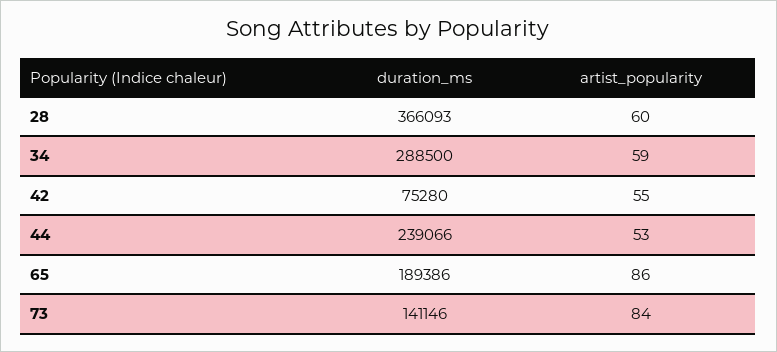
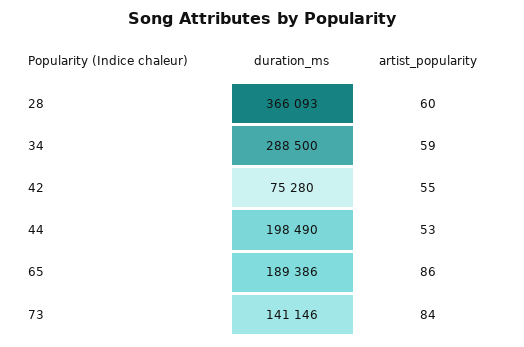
  {
    "duration_ms": {
      "28": 366093,
      "34": 288500,
      "42": 75280,
-     "44": 239066,
+     "44": 198490,
      "65": 189386,
      "73": 141146
    },
    "artist_popularity": {
      "28": 60,
      "34": 59,
      "42": 55,
      "44": 53,
      "65": 86,
      "73": 84
    }
  }

